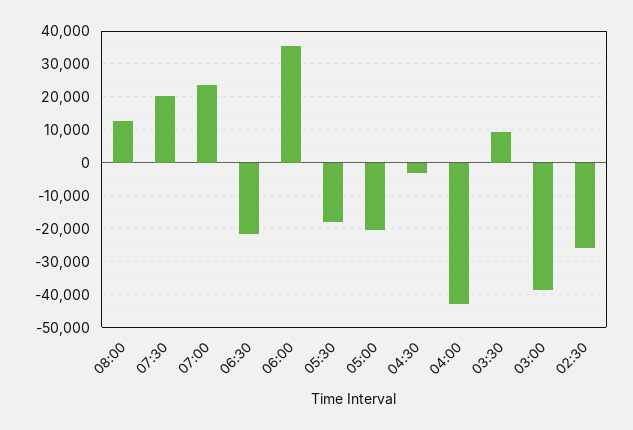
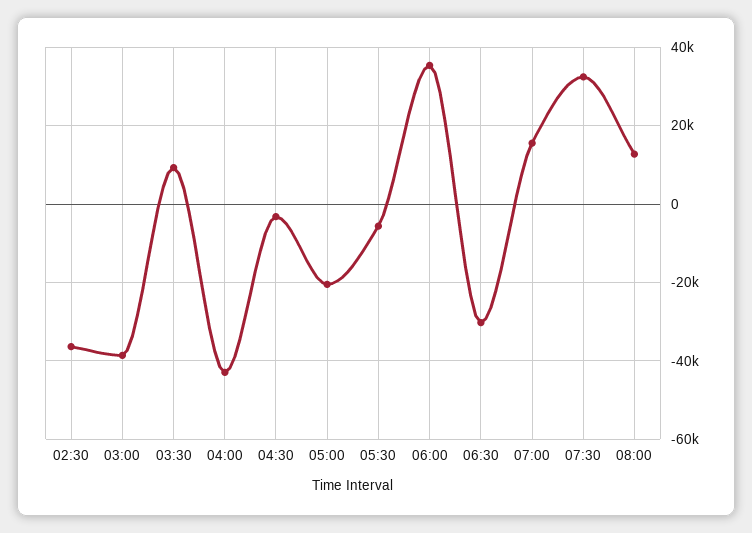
  {
    "08:00": 12000,
-   "07:30": 20000,
+   "07:30": 32000,
-   "07:00": 24000,
+   "07:00": 16000,
-   "06:30": -22000,
+   "06:30": -30000,
    "06:00": 36000,
-   "05:30": -18000,
+   "05:30": -6000,
    "05:00": -20000,
    "04:30": -4000,
    "04:00": -42000,
    "03:30": 10000,
    "03:00": -38000,
-   "02:30": -26000
+   "02:30": -36000
  }

